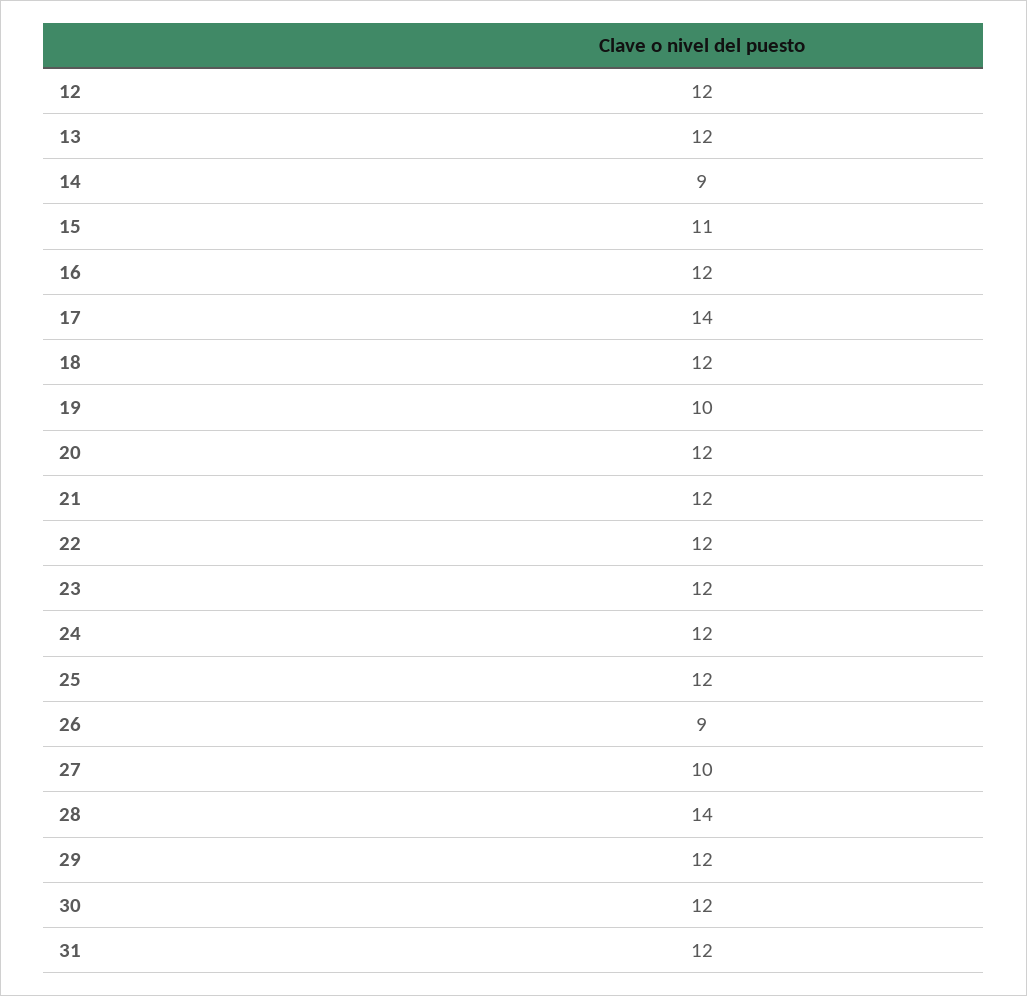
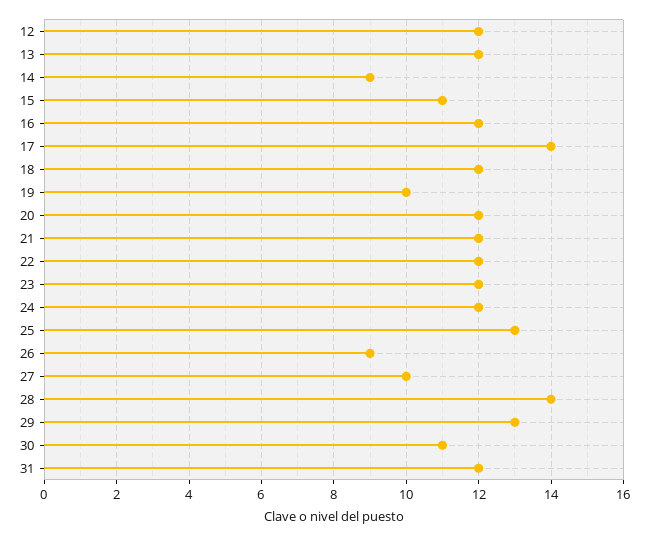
  {
    "12": 12,
    "13": 12,
    "14": 9,
    "15": 11,
    "16": 12,
    "17": 14,
    "18": 12,
    "19": 10,
    "20": 12,
    "21": 12,
    "22": 12,
    "23": 12,
    "24": 12,
-   "25": 12,
+   "25": 13,
    "26": 9,
    "27": 10,
    "28": 14,
-   "29": 12,
+   "29": 13,
-   "30": 12,
+   "30": 11,
    "31": 12
  }

